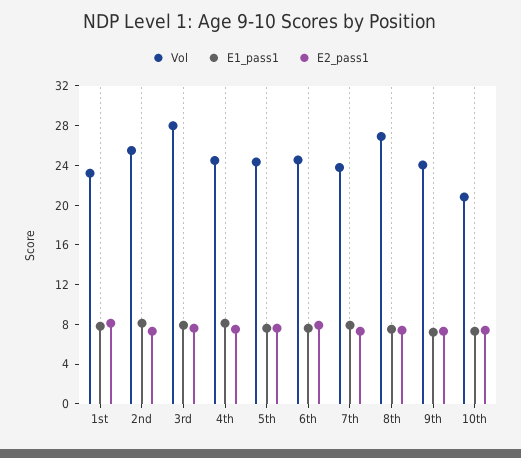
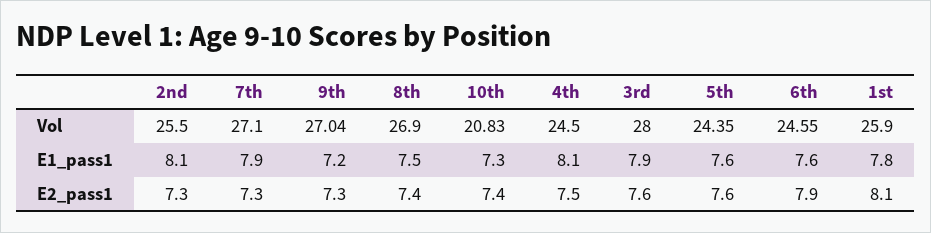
  {
    "Vol": {
-     "1st": 23,
+     "1st": 25.9,
      "2nd": 25.5,
      "3rd": 28,
      "4th": 24.5,
      "5th": 24.35,
      "6th": 24.55,
-     "7th": 24,
+     "7th": 27.1,
      "8th": 26.9,
-     "9th": 24,
+     "9th": 27.04,
      "10th": 20.83
    },
    "E1_pass1": {
      "1st": 7.8,
      "2nd": 8.1,
      "3rd": 7.9,
      "4th": 8.1,
      "5th": 7.6,
      "6th": 7.6,
      "7th": 7.9,
      "8th": 7.5,
      "9th": 7.2,
      "10th": 7.3
    },
    "E2_pass1": {
      "1st": 8.1,
      "2nd": 7.3,
      "3rd": 7.6,
      "4th": 7.5,
      "5th": 7.6,
      "6th": 7.9,
      "7th": 7.3,
      "8th": 7.4,
      "9th": 7.3,
      "10th": 7.4
    }
  }

